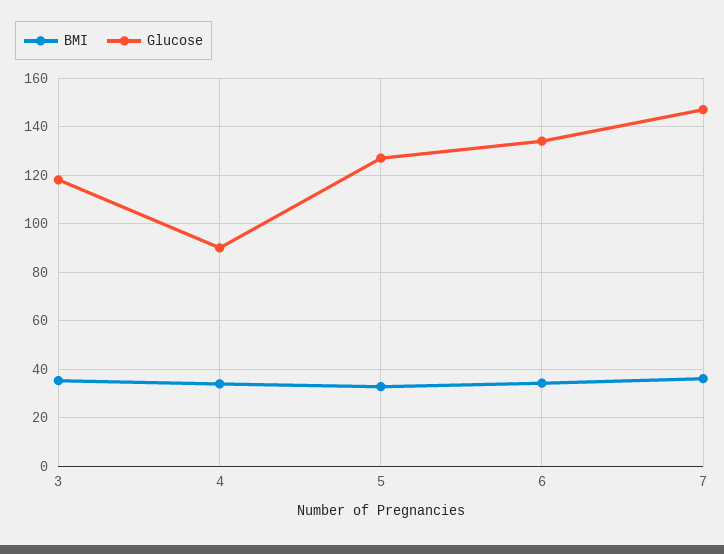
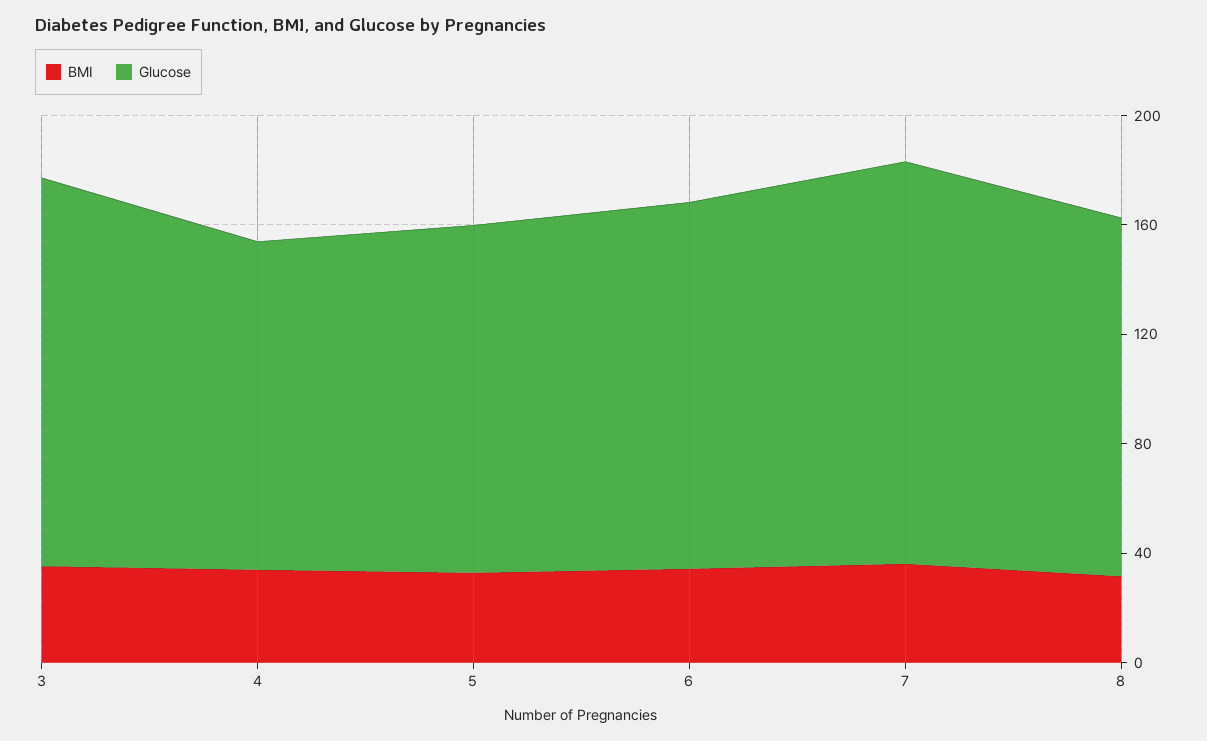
  {
    "BMI": {
      "3": 35,
      "4": 35,
      "5": 32.5,
      "6": 35,
-     "7": 35
+     "7": 35,
+     "8": 30
    },
    "Glucose": {
-     "3": 117.5,
+     "3": 140,
-     "4": 90,
+     "4": 120,
      "5": 127.5,
      "6": 135,
-     "7": 147.5
+     "7": 147.5,
+     "8": 130
    }
  }

